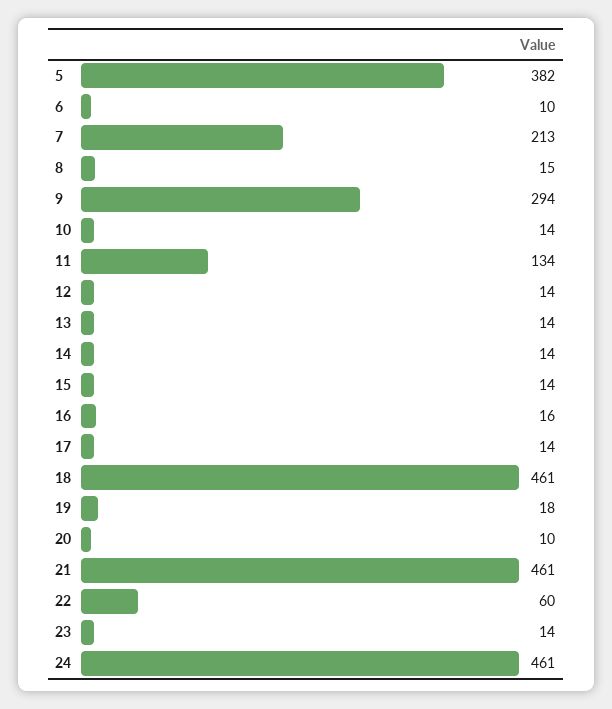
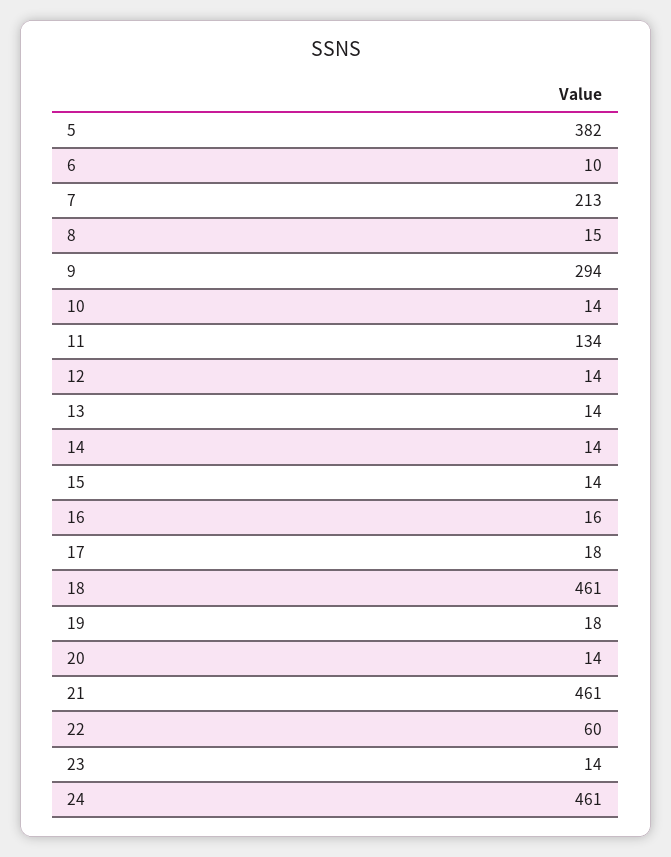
  {
    "5": 382,
    "6": 10,
    "7": 213,
    "8": 15,
    "9": 294,
    "10": 14,
    "11": 134,
    "12": 14,
    "13": 14,
    "14": 14,
    "15": 14,
    "16": 16,
-   "17": 14,
+   "17": 18,
    "18": 461,
    "19": 18,
-   "20": 10,
+   "20": 14,
    "21": 461,
    "22": 60,
    "23": 14,
    "24": 461
  }

